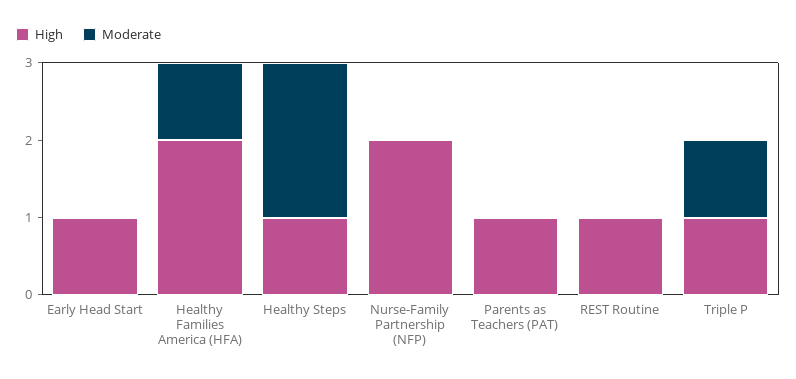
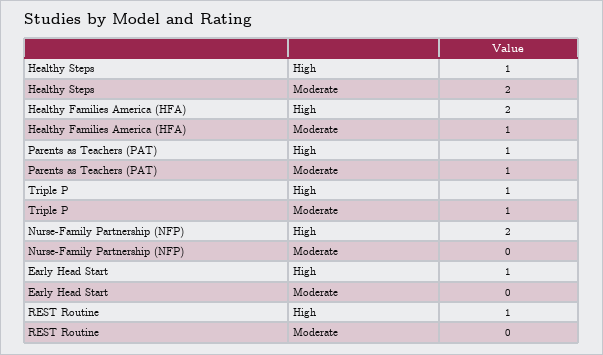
  {
    "High": {
      "Early Head Start": 1,
      "Healthy Families America (HFA)": 2,
      "Healthy Steps": 1,
      "Nurse-Family Partnership (NFP)": 2,
      "Parents as Teachers (PAT)": 1,
      "REST Routine": 1,
      "Triple P": 1
    },
    "Moderate": {
      "Early Head Start": 0,
      "Healthy Families America (HFA)": 1,
      "Healthy Steps": 2,
      "Nurse-Family Partnership (NFP)": 0,
-     "Parents as Teachers (PAT)": 0,
+     "Parents as Teachers (PAT)": 1,
      "REST Routine": 0,
      "Triple P": 1
    }
  }

